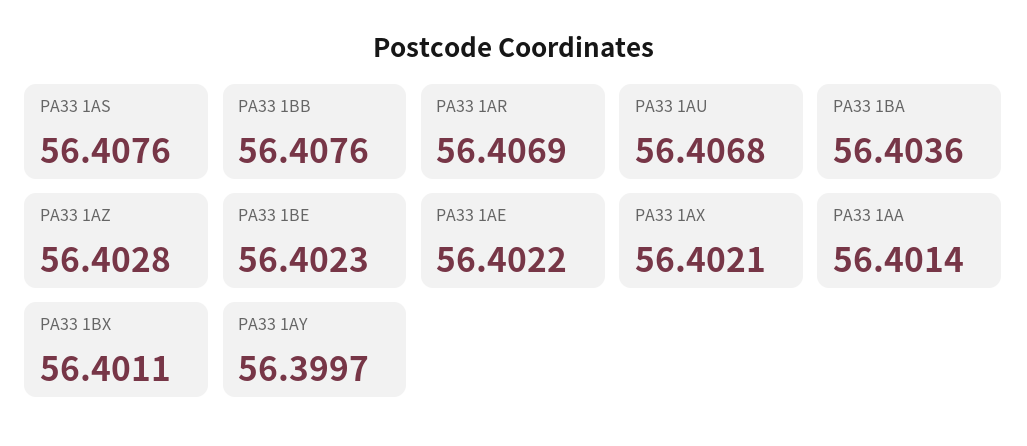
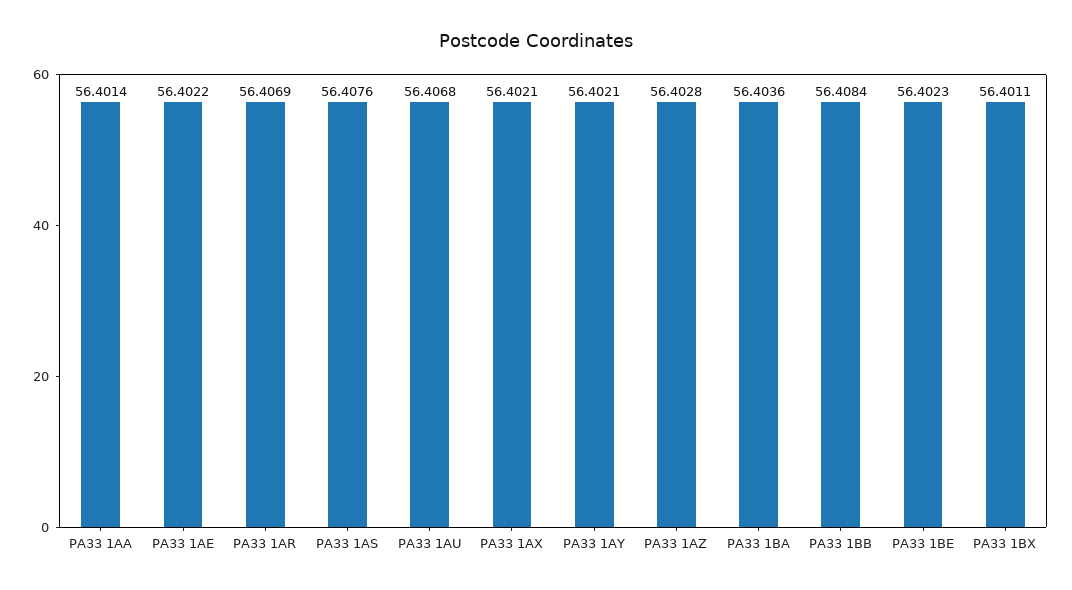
  {
    "PA33 1AS": 56.4076,
-   "PA33 1BB": 56.4076,
+   "PA33 1BB": 56.4084,
    "PA33 1AR": 56.4069,
    "PA33 1AU": 56.4068,
    "PA33 1BA": 56.4036,
    "PA33 1AZ": 56.4028,
    "PA33 1BE": 56.4023,
    "PA33 1AE": 56.4022,
    "PA33 1AX": 56.4021,
    "PA33 1AA": 56.4014,
    "PA33 1BX": 56.4011,
-   "PA33 1AY": 56.3997
+   "PA33 1AY": 56.4021
  }

